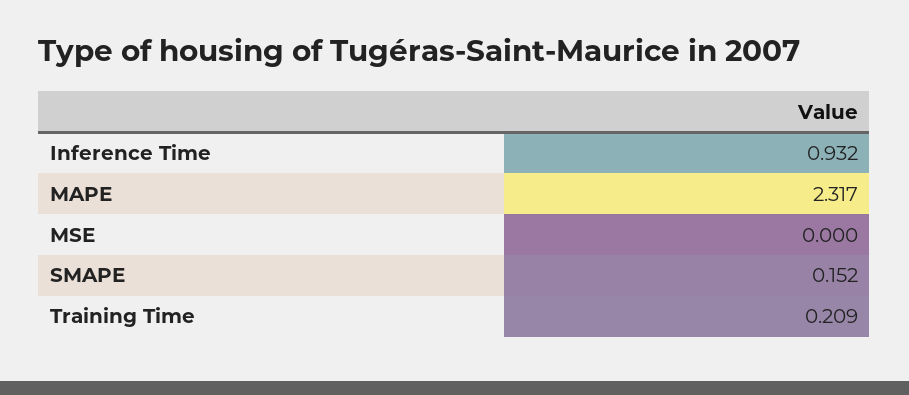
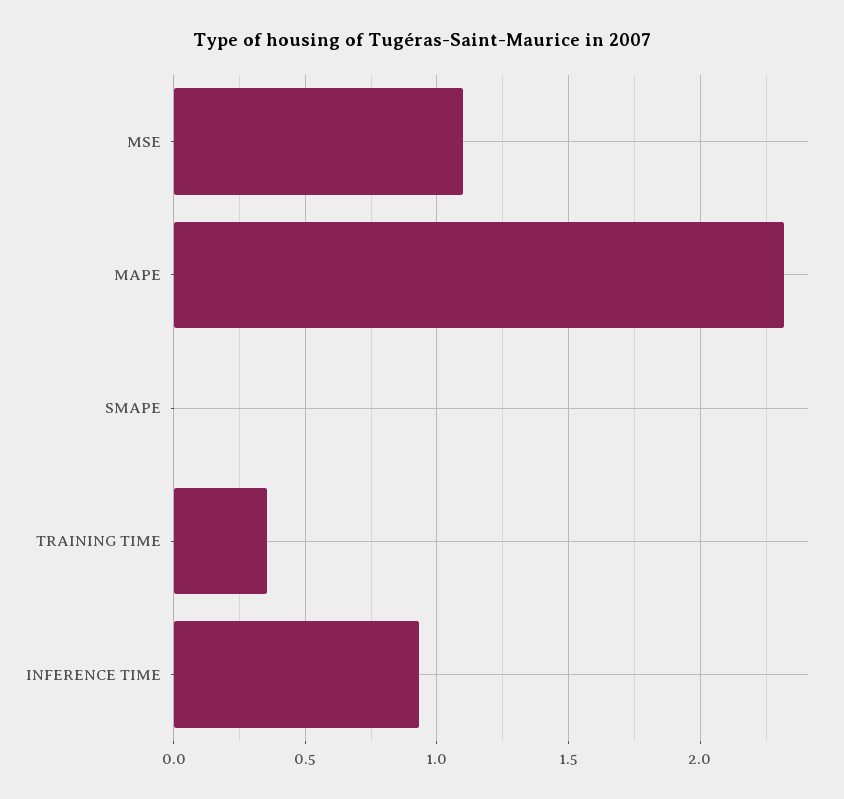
  {
    "Inference Time": 0.932,
    "MAPE": 2.317,
-   "MSE": 0,
+   "MSE": 1.1,
-   "SMAPE": 0.152,
+   "SMAPE": 0,
-   "Training Time": 0.209
+   "Training Time": 0.35
  }

